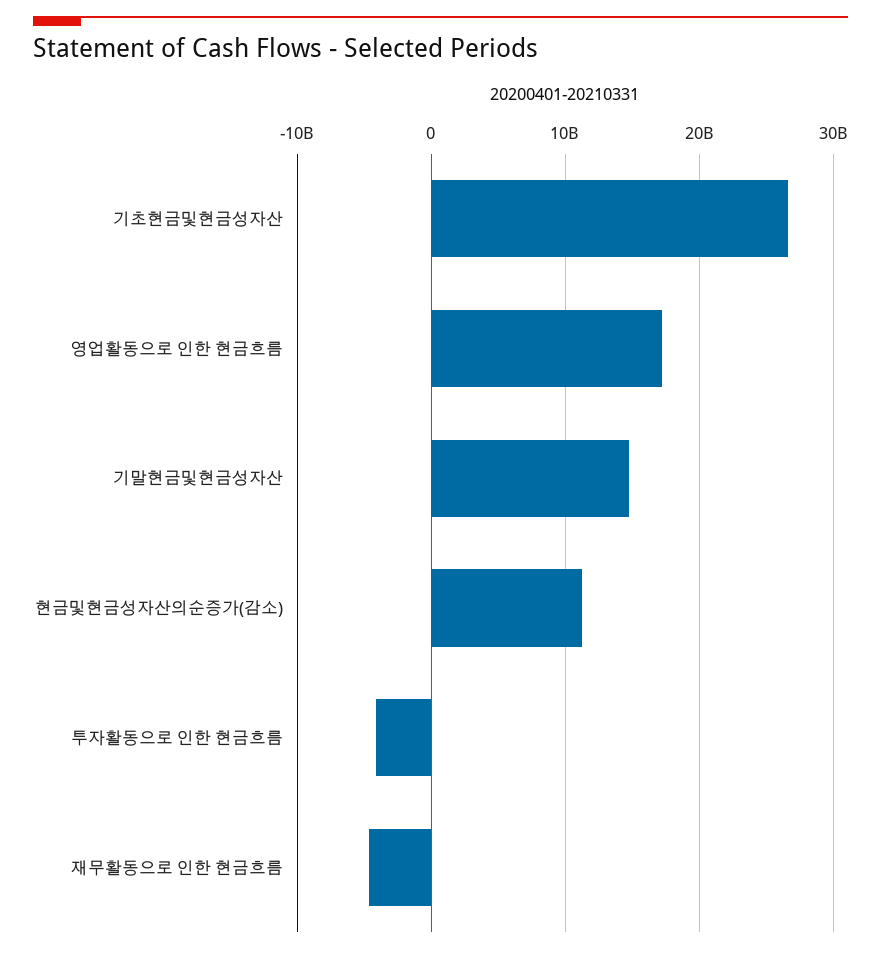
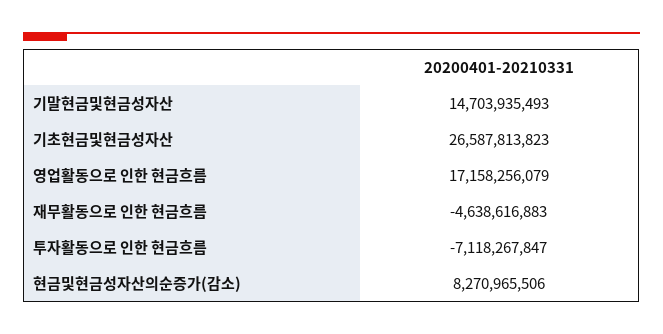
  {
    "기초현금및현금성자산": 26587813823,
    "영업활동으로 인한 현금흐름": 17158256079,
    "기말현금및현금성자산": 14703935493,
-   "현금및현금성자산의순증가(감소)": 11000000000,
+   "현금및현금성자산의순증가(감소)": 8270965506,
-   "투자활동으로 인한 현금흐름": -4000000000,
+   "투자활동으로 인한 현금흐름": -7118267847,
    "재무활동으로 인한 현금흐름": -4638616883
  }

